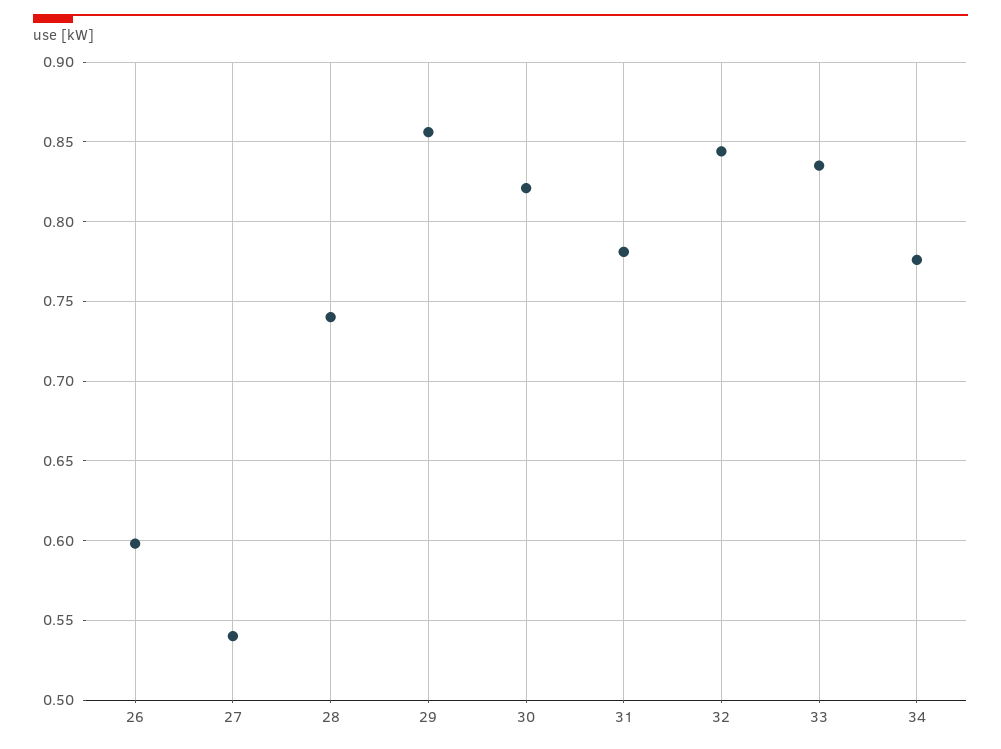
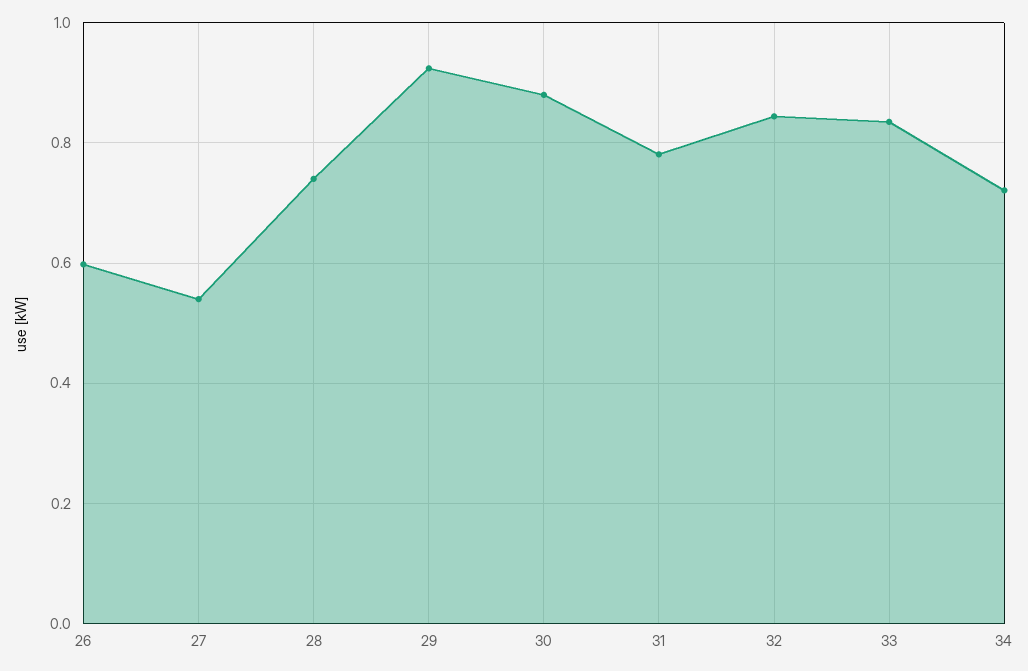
  {
    "26": 0.6,
    "27": 0.54,
    "28": 0.74,
-   "29": 0.855,
+   "29": 0.92,
-   "30": 0.82,
+   "30": 0.88,
    "31": 0.78,
    "32": 0.845,
    "33": 0.835,
-   "34": 0.775
+   "34": 0.72
  }

